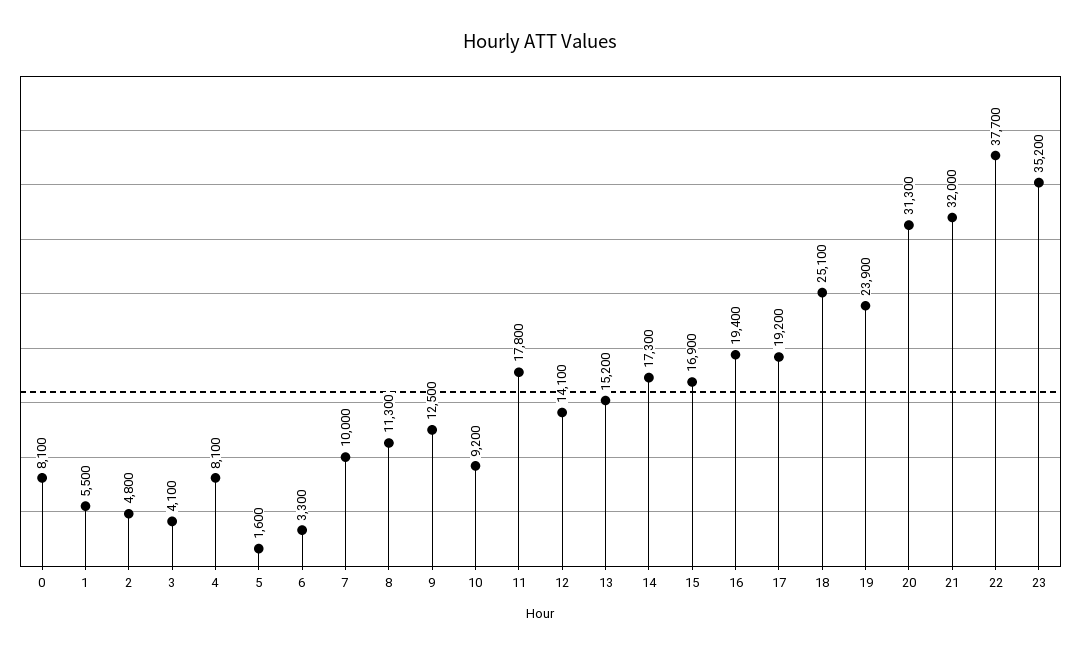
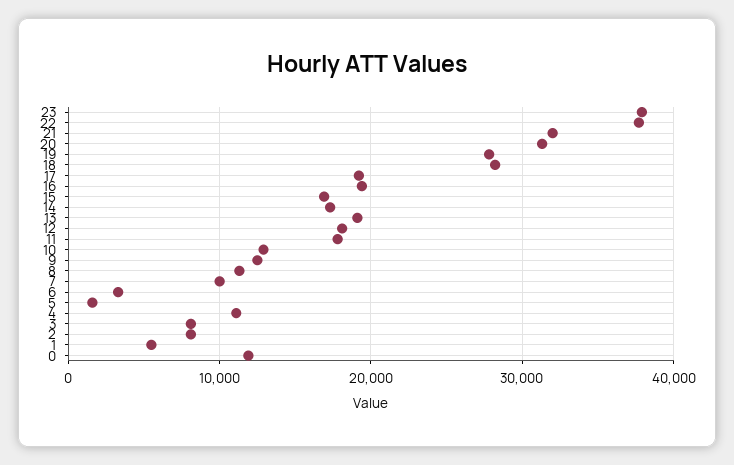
  {
-   "0": 8100,
+   "0": 12000,
    "1": 5500,
-   "2": 4800,
+   "2": 8000,
-   "3": 4100,
+   "3": 8000,
-   "4": 8100,
+   "4": 11000,
    "5": 1600,
    "6": 3300,
    "7": 10000,
    "8": 11300,
    "9": 12500,
-   "10": 9200,
+   "10": 13000,
    "11": 17800,
-   "12": 14100,
+   "12": 18000,
-   "13": 15200,
+   "13": 19000,
    "14": 17300,
    "15": 16900,
    "16": 19400,
    "17": 19200,
-   "18": 25100,
+   "18": 28000,
-   "19": 23900,
+   "19": 28000,
    "20": 31300,
    "21": 32000,
    "22": 37700,
-   "23": 35200
+   "23": 38000
  }

